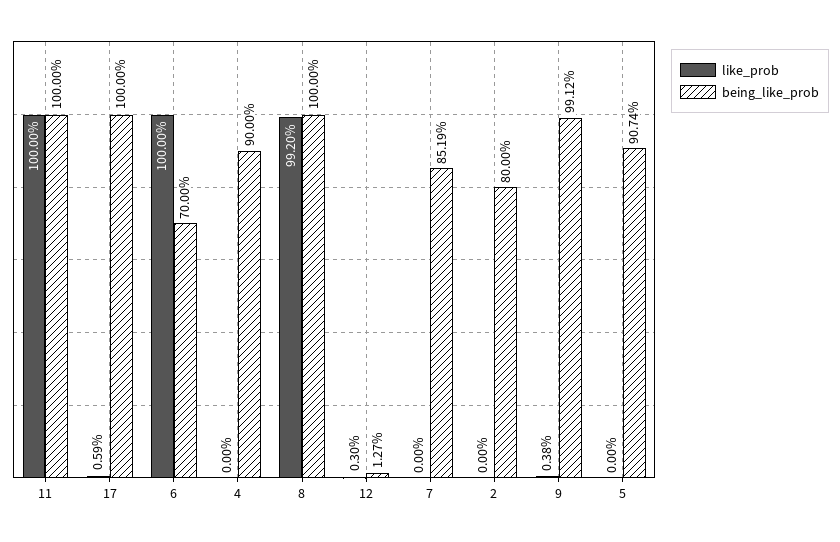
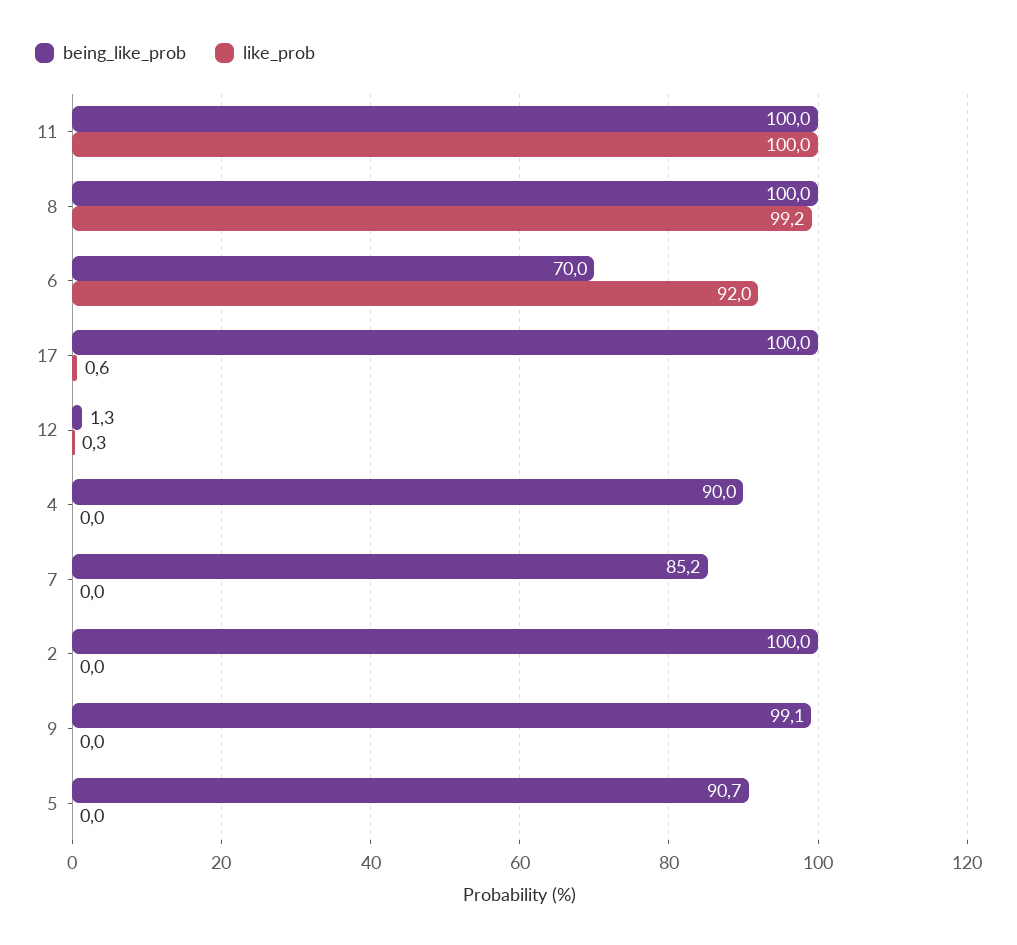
  {
    "like_prob": {
      "11": 100,
      "17": 0.59,
-     "6": 100,
+     "6": 92,
      "4": 0,
      "8": 99.2,
      "12": 0.3,
      "7": 0,
      "2": 0,
-     "9": 0.38,
+     "9": 0,
      "5": 0
    },
    "being_like_prob": {
      "11": 100,
      "17": 100,
      "6": 70,
      "4": 90,
      "8": 100,
      "12": 1.27,
      "7": 85.19,
-     "2": 80,
+     "2": 100,
      "9": 99.12,
      "5": 90.74
    }
  }

